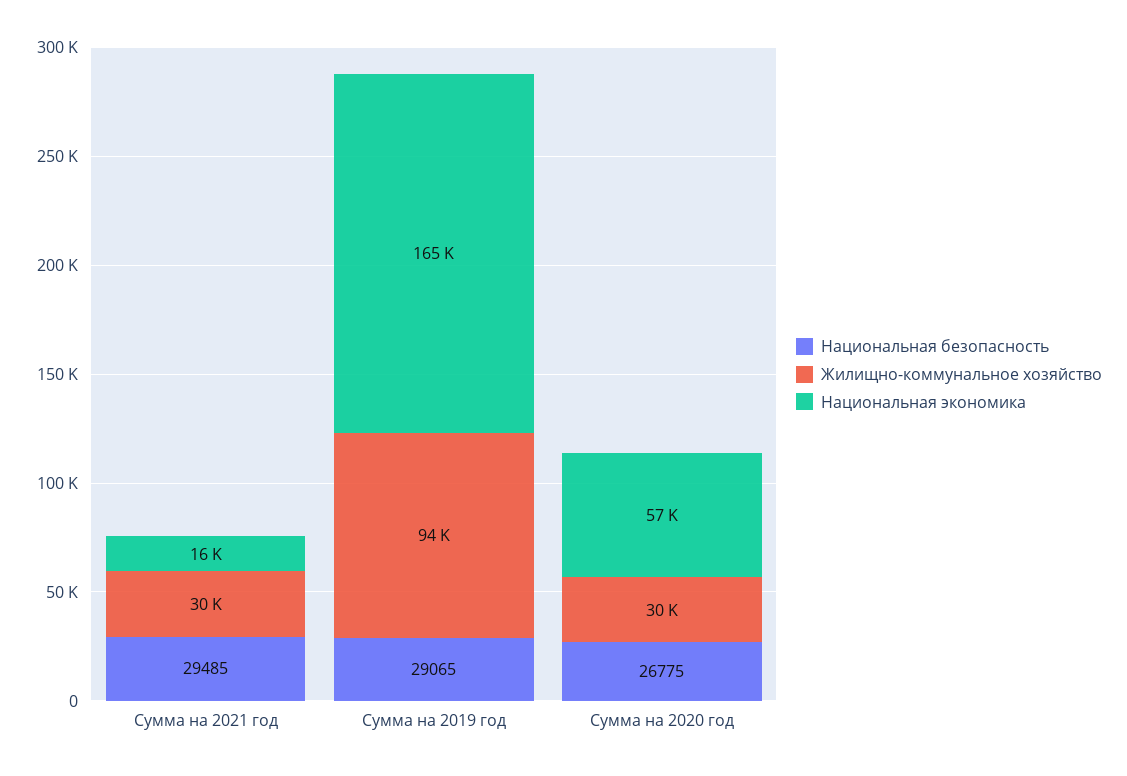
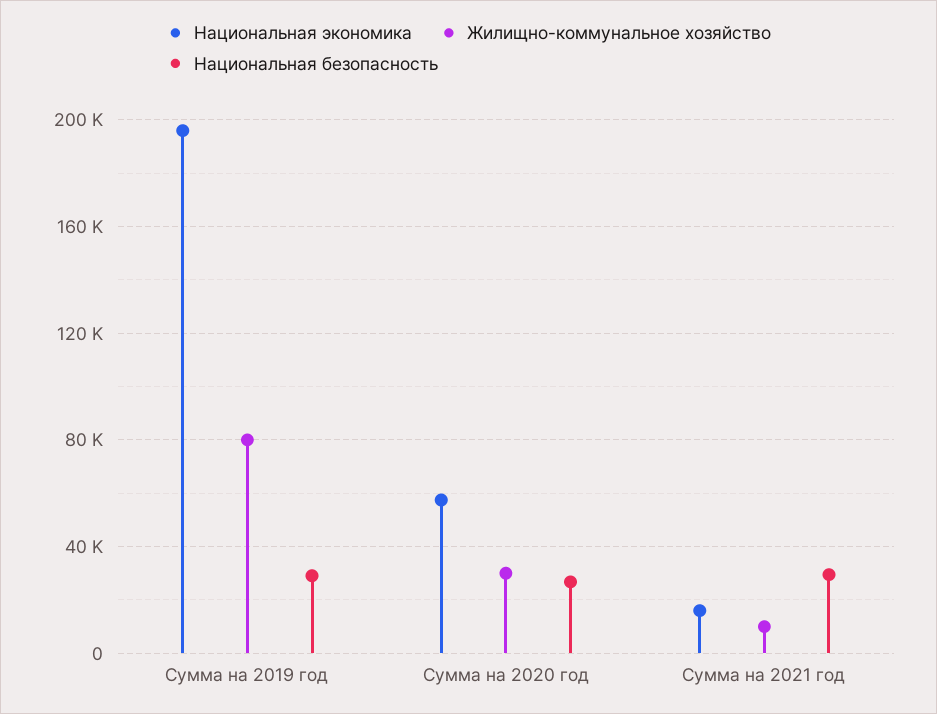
  {
    "Национальная безопасность": {
      "Сумма на 2021 год": 29485,
      "Сумма на 2019 год": 29065,
      "Сумма на 2020 год": 26775
    },
    "Жилищно-коммунальное хозяйство": {
-     "Сумма на 2021 год": 30000,
+     "Сумма на 2021 год": 10000,
-     "Сумма на 2019 год": 94000,
+     "Сумма на 2019 год": 80000,
      "Сумма на 2020 год": 30000
    },
    "Национальная экономика": {
      "Сумма на 2021 год": 16000,
-     "Сумма на 2019 год": 165000,
+     "Сумма на 2019 год": 195000,
      "Сумма на 2020 год": 57000
    }
  }

